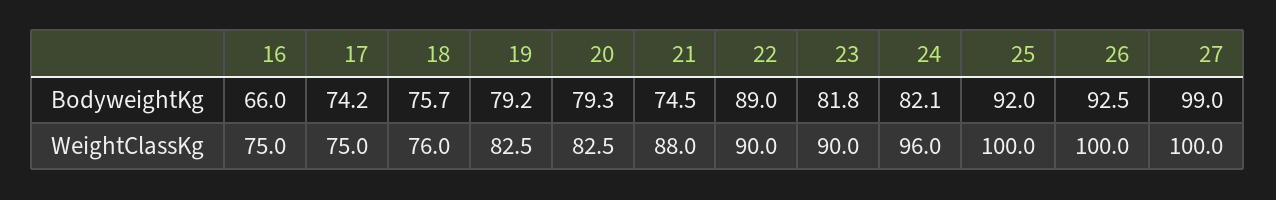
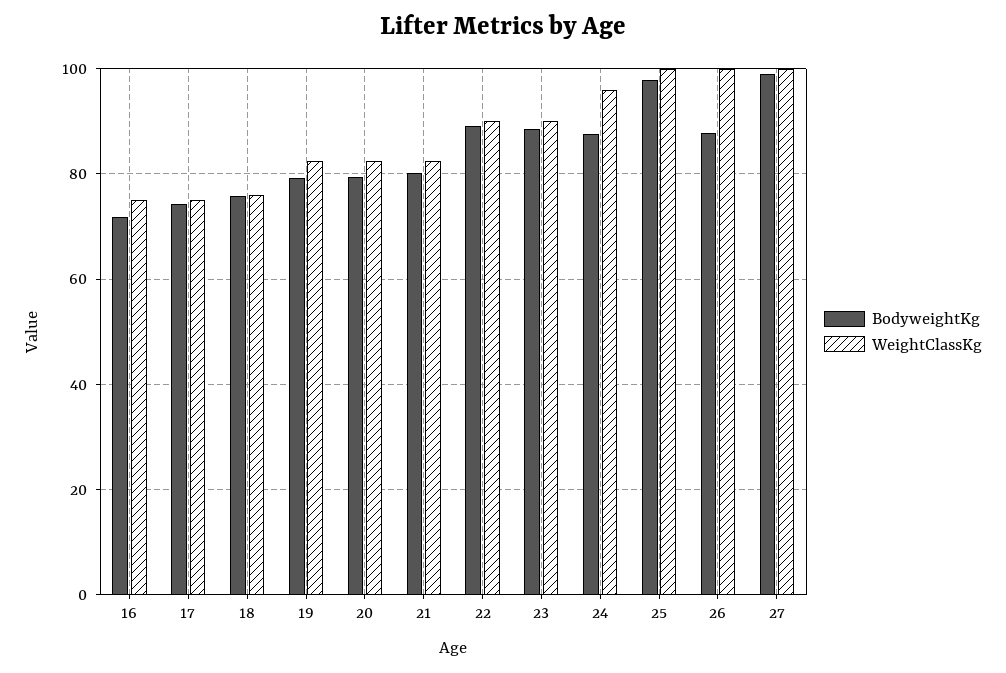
  {
    "BodyweightKg": {
-     "16": 66,
+     "16": 72,
      "17": 74.2,
      "18": 75.7,
      "19": 79.2,
      "20": 79.3,
-     "21": 74.5,
+     "21": 80,
      "22": 89,
-     "23": 81.8,
+     "23": 88,
-     "24": 82.1,
+     "24": 88,
-     "25": 92,
+     "25": 98,
-     "26": 92.5,
+     "26": 88,
      "27": 99
    },
    "WeightClassKg": {
      "16": 75,
      "17": 75,
      "18": 76,
      "19": 82.5,
      "20": 82.5,
-     "21": 88,
+     "21": 82,
      "22": 90,
      "23": 90,
      "24": 96,
      "25": 100,
      "26": 100,
      "27": 100
    }
  }

